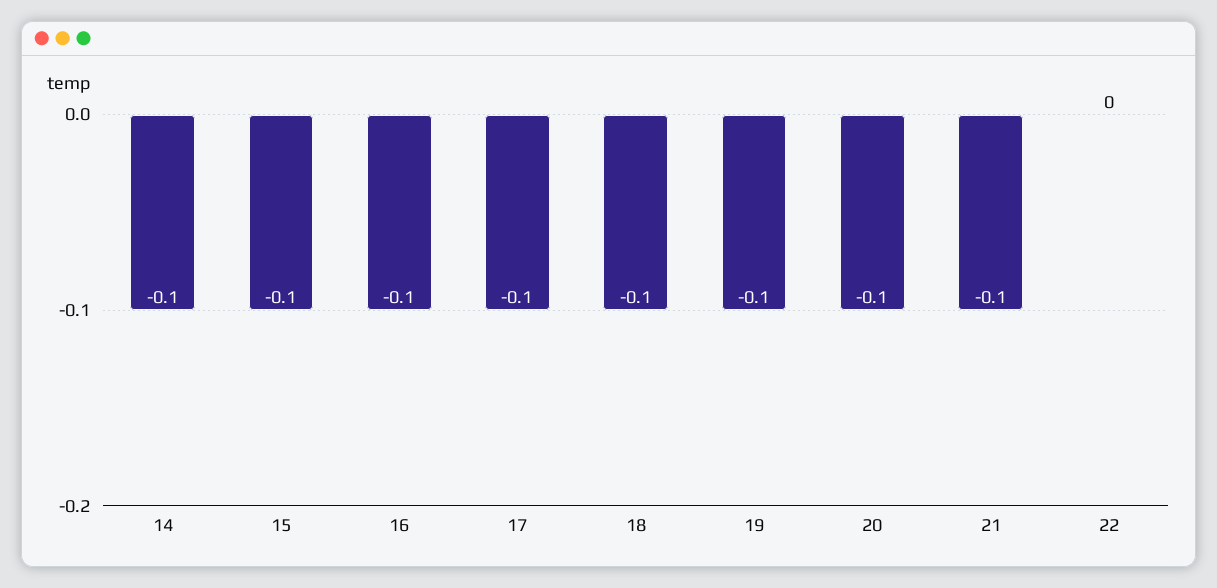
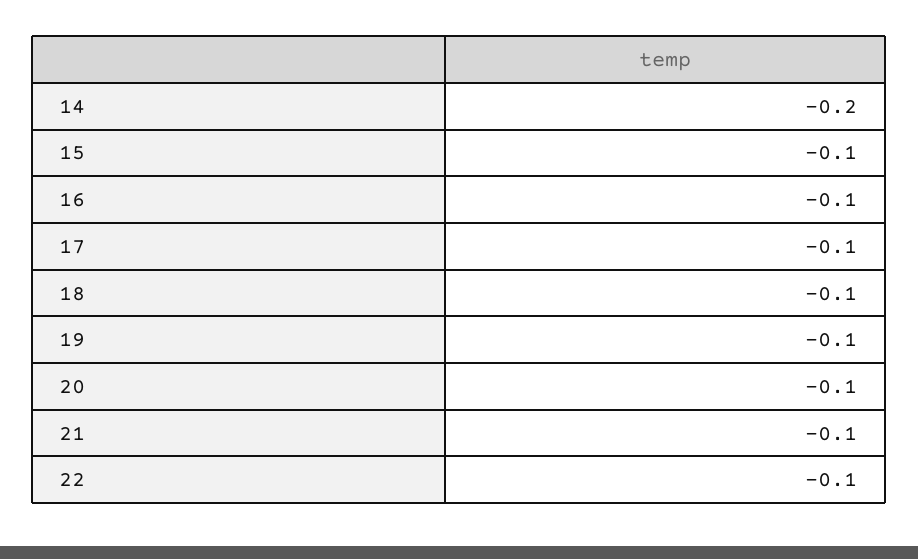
  {
-   "14": -0.1,
+   "14": -0.2,
    "15": -0.1,
    "16": -0.1,
    "17": -0.1,
    "18": -0.1,
    "19": -0.1,
    "20": -0.1,
    "21": -0.1,
-   "22": 0
+   "22": -0.1
  }

